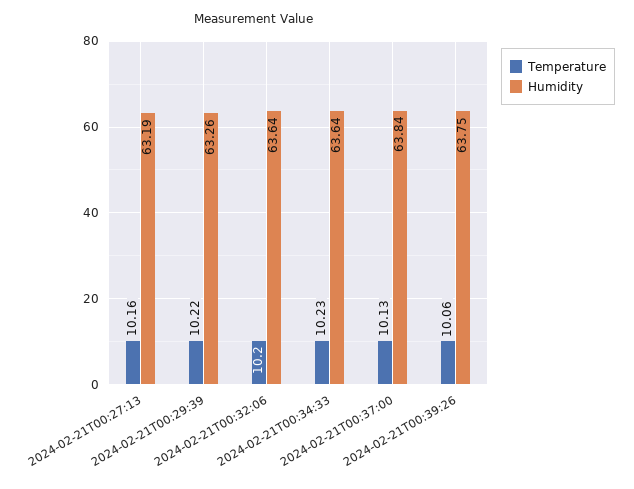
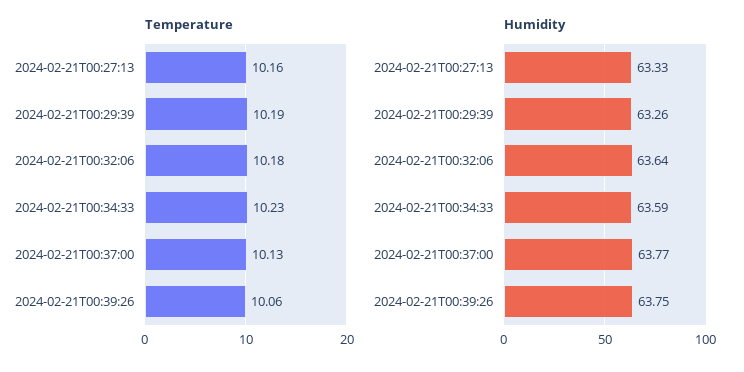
  {
    "Temperature": {
      "2024-02-21T00:27:13": 10.16,
-     "2024-02-21T00:29:39": 10.22,
+     "2024-02-21T00:29:39": 10.19,
-     "2024-02-21T00:32:06": 10.2,
+     "2024-02-21T00:32:06": 10.18,
      "2024-02-21T00:34:33": 10.23,
      "2024-02-21T00:37:00": 10.13,
      "2024-02-21T00:39:26": 10.06
    },
    "Humidity": {
-     "2024-02-21T00:27:13": 63.19,
+     "2024-02-21T00:27:13": 63.33,
      "2024-02-21T00:29:39": 63.26,
      "2024-02-21T00:32:06": 63.64,
-     "2024-02-21T00:34:33": 63.64,
+     "2024-02-21T00:34:33": 63.59,
-     "2024-02-21T00:37:00": 63.84,
+     "2024-02-21T00:37:00": 63.77,
      "2024-02-21T00:39:26": 63.75
    }
  }

